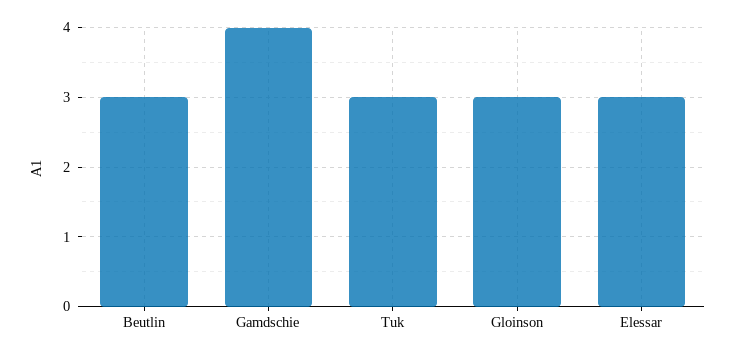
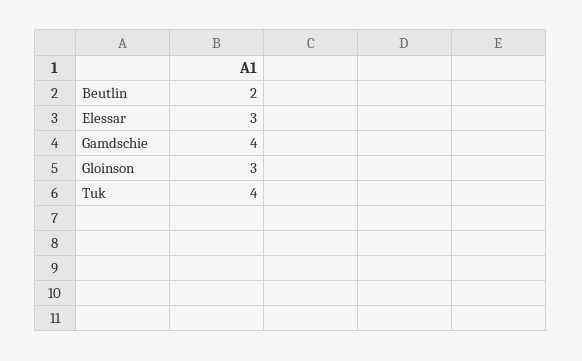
  {
-   "Beutlin": 3,
+   "Beutlin": 2,
    "Gamdschie": 4,
-   "Tuk": 3,
+   "Tuk": 4,
    "Gloinson": 3,
    "Elessar": 3
  }

